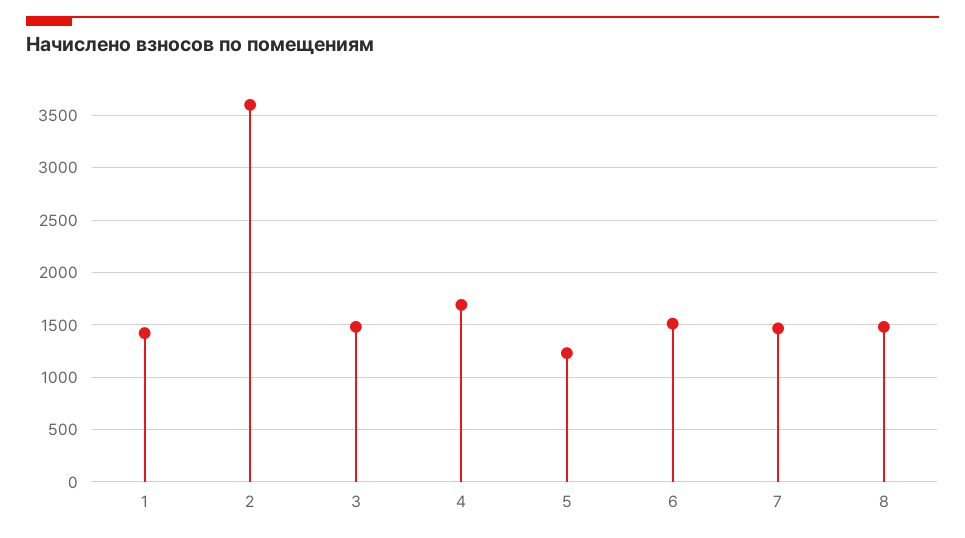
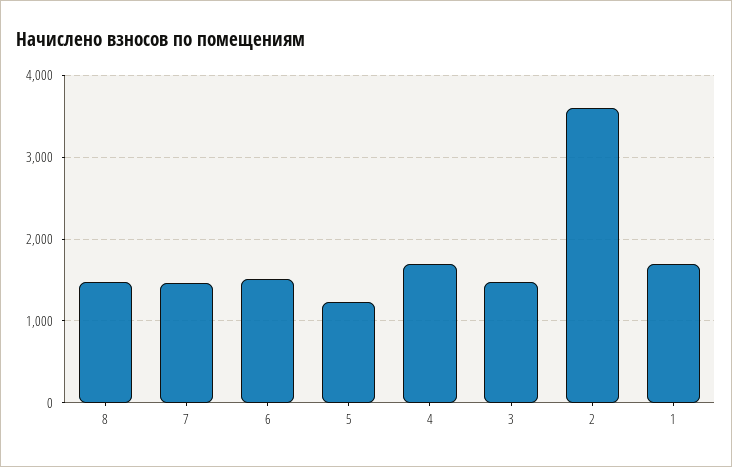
  {
-   "1": 1400,
+   "1": 1700,
    "2": 3600,
    "3": 1500,
    "4": 1700,
    "5": 1200,
    "6": 1500,
    "7": 1500,
    "8": 1500
  }

